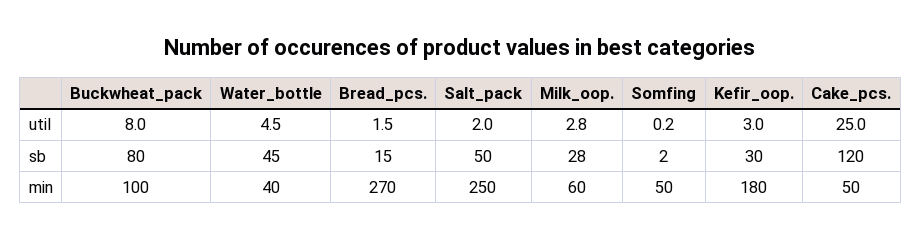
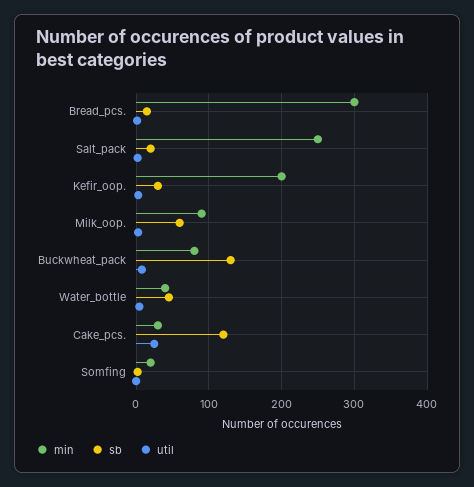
  {
    "util": {
      "Buckwheat_pack": 8,
      "Water_bottle": 4.5,
      "Bread_pcs.": 1.5,
      "Salt_pack": 2,
      "Milk_oop.": 2.8,
      "Somfing": 0.2,
      "Kefir_oop.": 3,
      "Cake_pcs.": 25
    },
    "sb": {
-     "Buckwheat_pack": 80,
+     "Buckwheat_pack": 130,
      "Water_bottle": 45,
      "Bread_pcs.": 15,
-     "Salt_pack": 50,
+     "Salt_pack": 20,
-     "Milk_oop.": 28,
+     "Milk_oop.": 60,
      "Somfing": 2,
      "Kefir_oop.": 30,
      "Cake_pcs.": 120
    },
    "min": {
-     "Buckwheat_pack": 100,
+     "Buckwheat_pack": 80,
      "Water_bottle": 40,
-     "Bread_pcs.": 270,
+     "Bread_pcs.": 300,
      "Salt_pack": 250,
-     "Milk_oop.": 60,
+     "Milk_oop.": 90,
-     "Somfing": 50,
+     "Somfing": 20,
-     "Kefir_oop.": 180,
+     "Kefir_oop.": 200,
-     "Cake_pcs.": 50
+     "Cake_pcs.": 30
    }
  }

